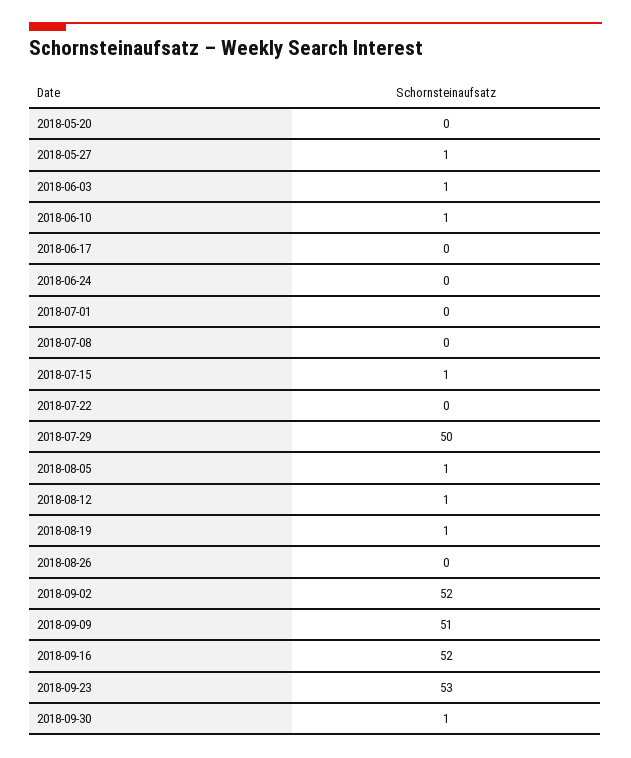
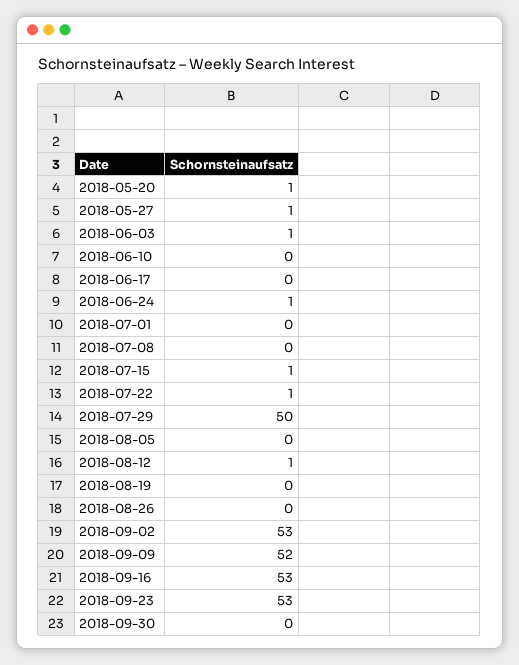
  {
-   "2018-05-20": 0,
+   "2018-05-20": 1,
    "2018-05-27": 1,
    "2018-06-03": 1,
-   "2018-06-10": 1,
+   "2018-06-10": 0,
    "2018-06-17": 0,
-   "2018-06-24": 0,
+   "2018-06-24": 1,
    "2018-07-01": 0,
    "2018-07-08": 0,
    "2018-07-15": 1,
-   "2018-07-22": 0,
+   "2018-07-22": 1,
    "2018-07-29": 50,
-   "2018-08-05": 1,
+   "2018-08-05": 0,
    "2018-08-12": 1,
-   "2018-08-19": 1,
+   "2018-08-19": 0,
    "2018-08-26": 0,
-   "2018-09-02": 52,
+   "2018-09-02": 53,
-   "2018-09-09": 51,
+   "2018-09-09": 52,
-   "2018-09-16": 52,
+   "2018-09-16": 53,
    "2018-09-23": 53,
-   "2018-09-30": 1
+   "2018-09-30": 0
  }

